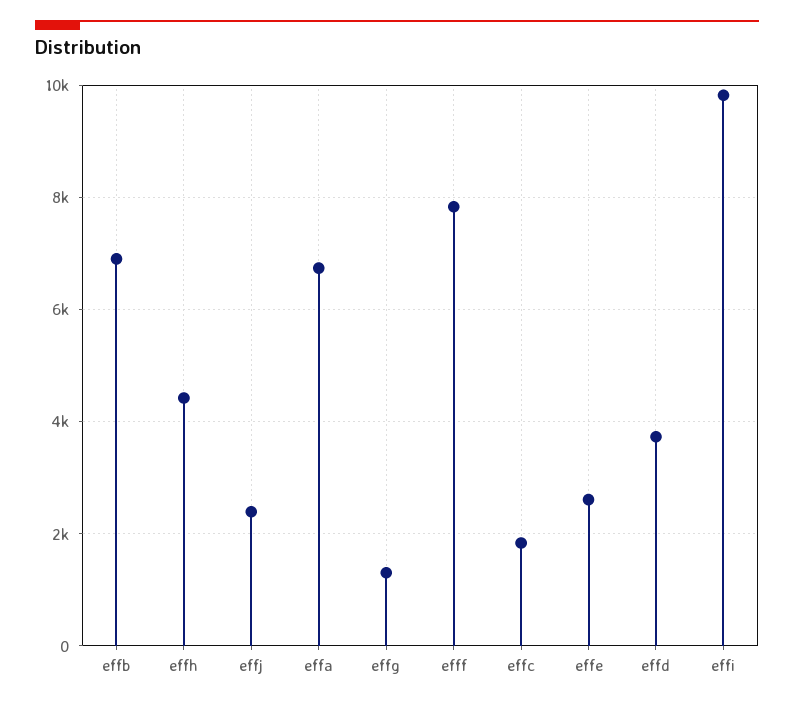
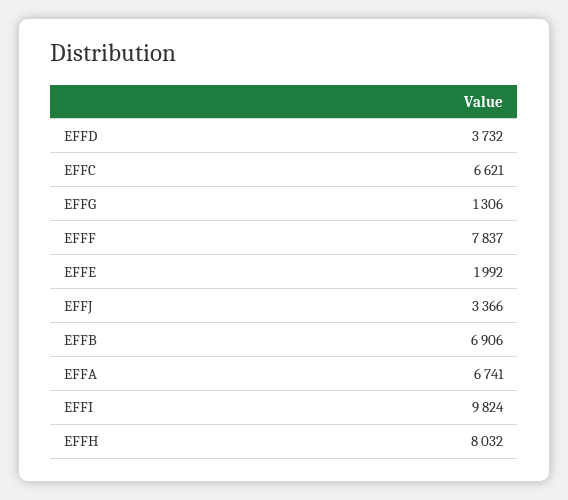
  {
    "effb": 6906,
-   "effh": 4400,
+   "effh": 8032,
-   "effj": 2400,
+   "effj": 3366,
    "effa": 6741,
    "effg": 1306,
    "efff": 7837,
-   "effc": 1800,
+   "effc": 6621,
-   "effe": 2600,
+   "effe": 1992,
    "effd": 3732,
    "effi": 9824
  }

